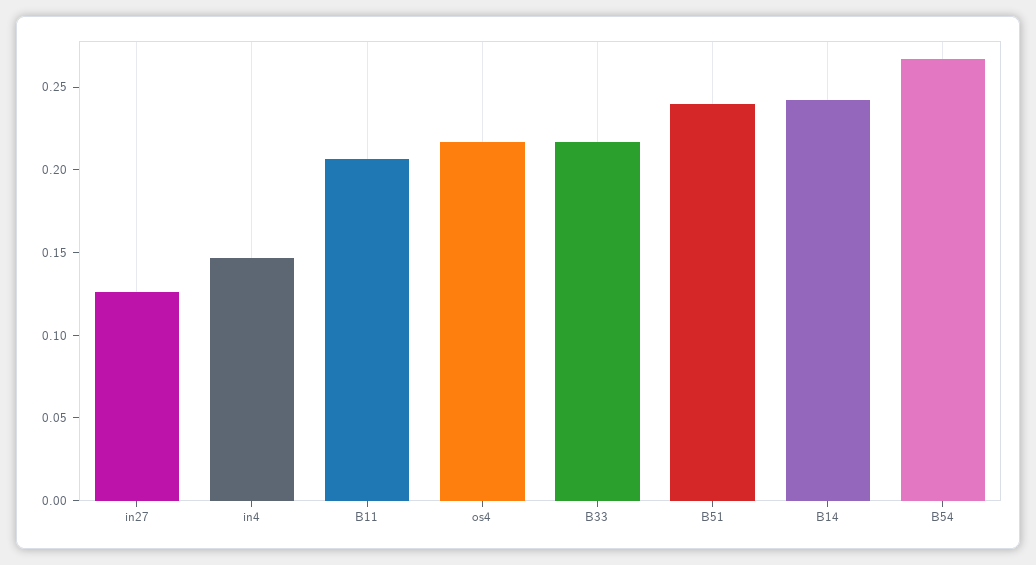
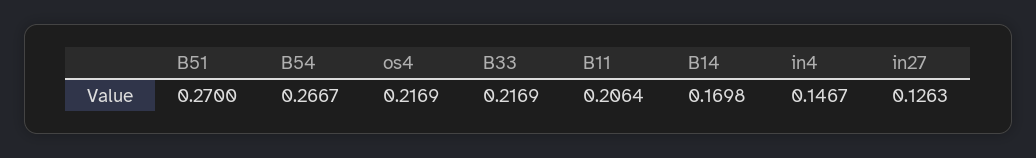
  {
    "in27": 0.1263,
    "in4": 0.1467,
    "B11": 0.2064,
    "os4": 0.2169,
    "B33": 0.2169,
-   "B51": 0.24,
+   "B51": 0.27,
-   "B14": 0.24,
+   "B14": 0.1698,
    "B54": 0.2667
  }

